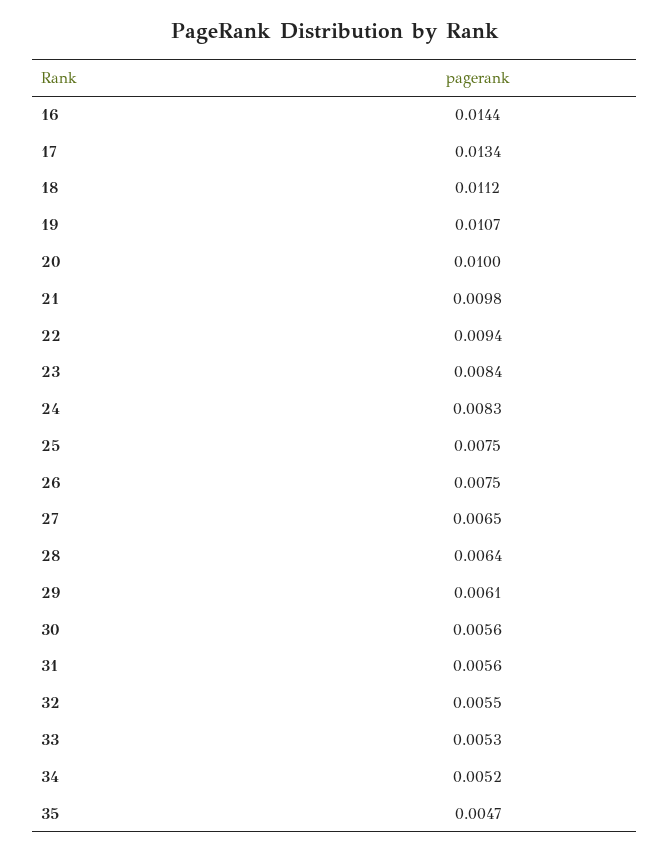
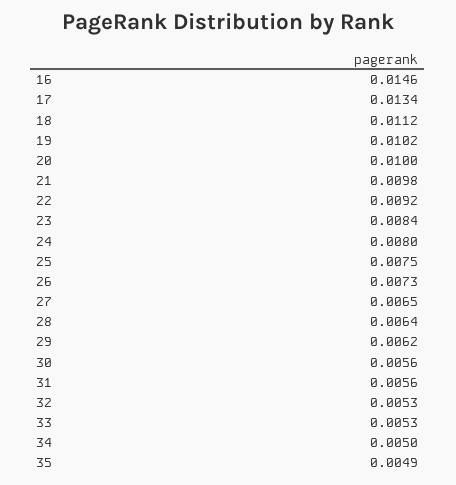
  {
-   "16": 0.0144,
+   "16": 0.0146,
    "17": 0.0134,
    "18": 0.0112,
-   "19": 0.0107,
+   "19": 0.0102,
    "20": 0.01,
    "21": 0.0098,
-   "22": 0.0094,
+   "22": 0.0092,
    "23": 0.0084,
-   "24": 0.0083,
+   "24": 0.008,
    "25": 0.0075,
-   "26": 0.0075,
+   "26": 0.0073,
    "27": 0.0065,
    "28": 0.0064,
-   "29": 0.0061,
+   "29": 0.0062,
    "30": 0.0056,
    "31": 0.0056,
-   "32": 0.0055,
+   "32": 0.0053,
    "33": 0.0053,
-   "34": 0.0052,
+   "34": 0.005,
-   "35": 0.0047
+   "35": 0.0049
  }

